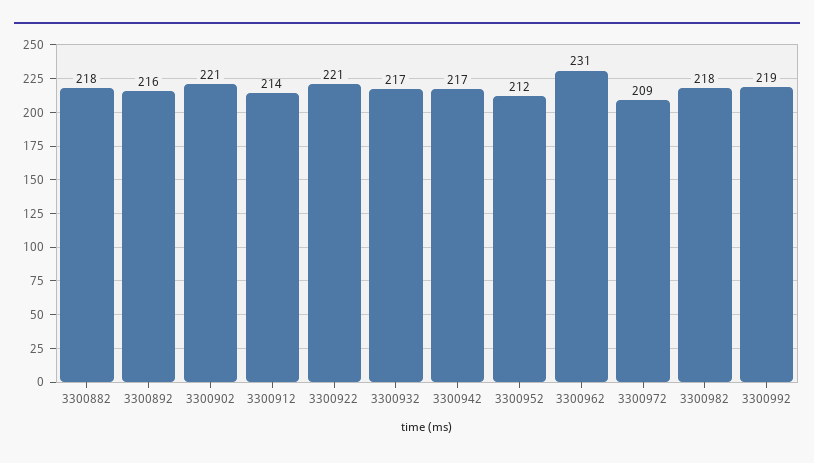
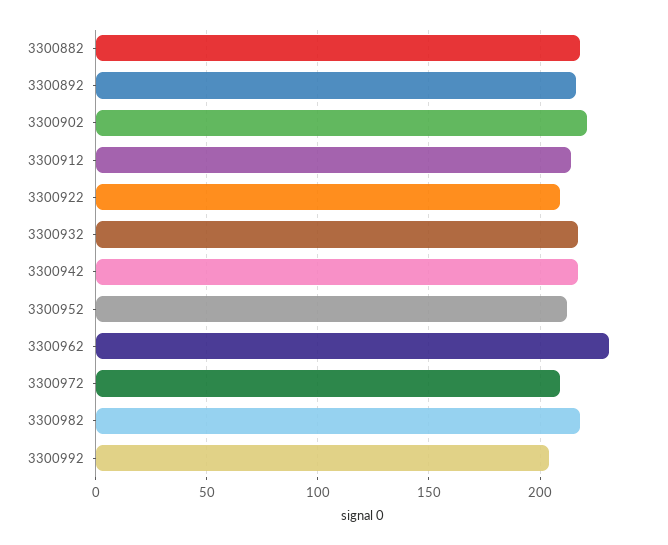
  {
    "3300882": 218,
    "3300892": 216,
    "3300902": 221,
    "3300912": 214,
-   "3300922": 221,
+   "3300922": 210,
    "3300932": 217,
    "3300942": 217,
    "3300952": 212,
    "3300962": 231,
    "3300972": 209,
    "3300982": 218,
-   "3300992": 219
+   "3300992": 205
  }

